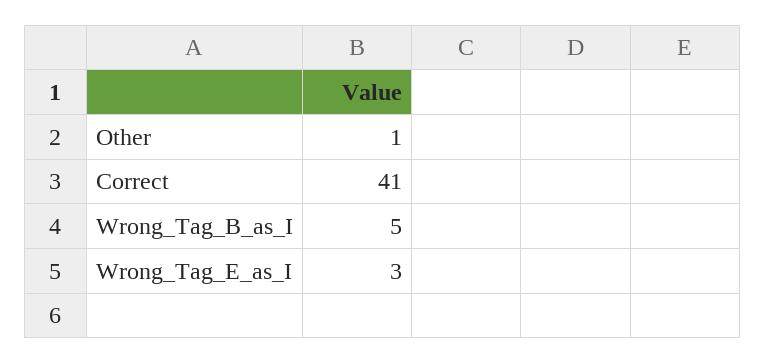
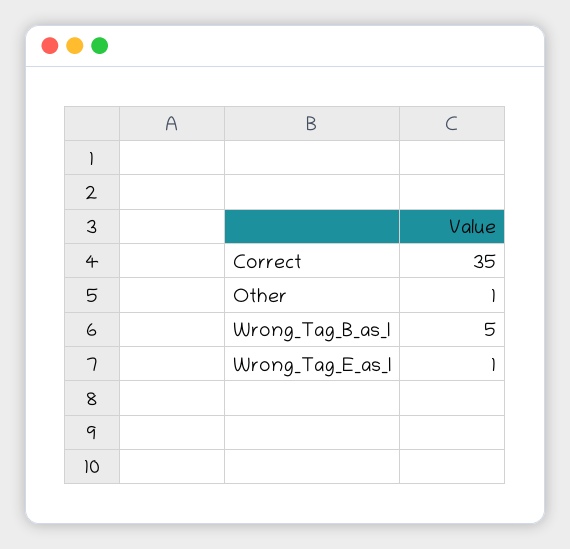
  {
    "Other": 1,
-   "Correct": 41,
+   "Correct": 35,
    "Wrong_Tag_B_as_I": 5,
-   "Wrong_Tag_E_as_I": 3
+   "Wrong_Tag_E_as_I": 1
  }

